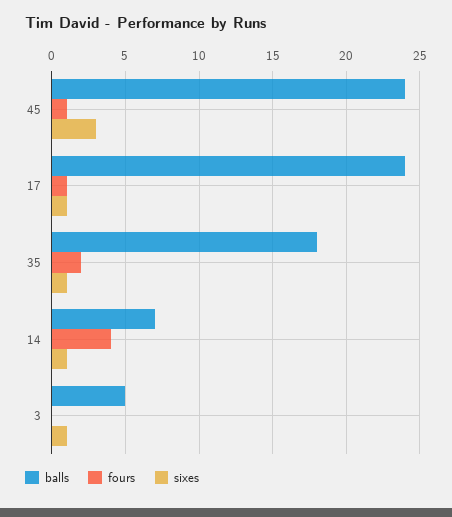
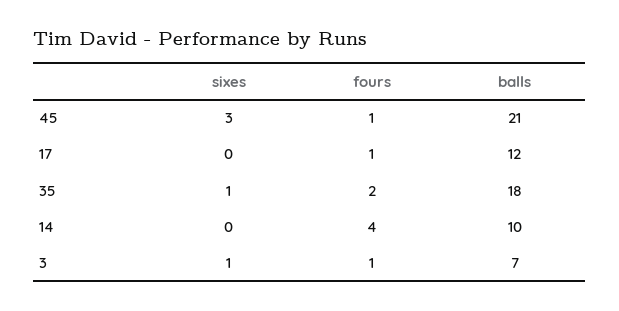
  {
    "balls": {
-     "45": 24,
+     "45": 21,
-     "17": 24,
+     "17": 12,
      "35": 18,
-     "14": 7,
+     "14": 10,
-     "3": 5
+     "3": 7
    },
    "fours": {
      "45": 1,
      "17": 1,
      "35": 2,
      "14": 4,
-     "3": 0
+     "3": 1
    },
    "sixes": {
      "45": 3,
-     "17": 1,
+     "17": 0,
      "35": 1,
-     "14": 1,
+     "14": 0,
      "3": 1
    }
  }

